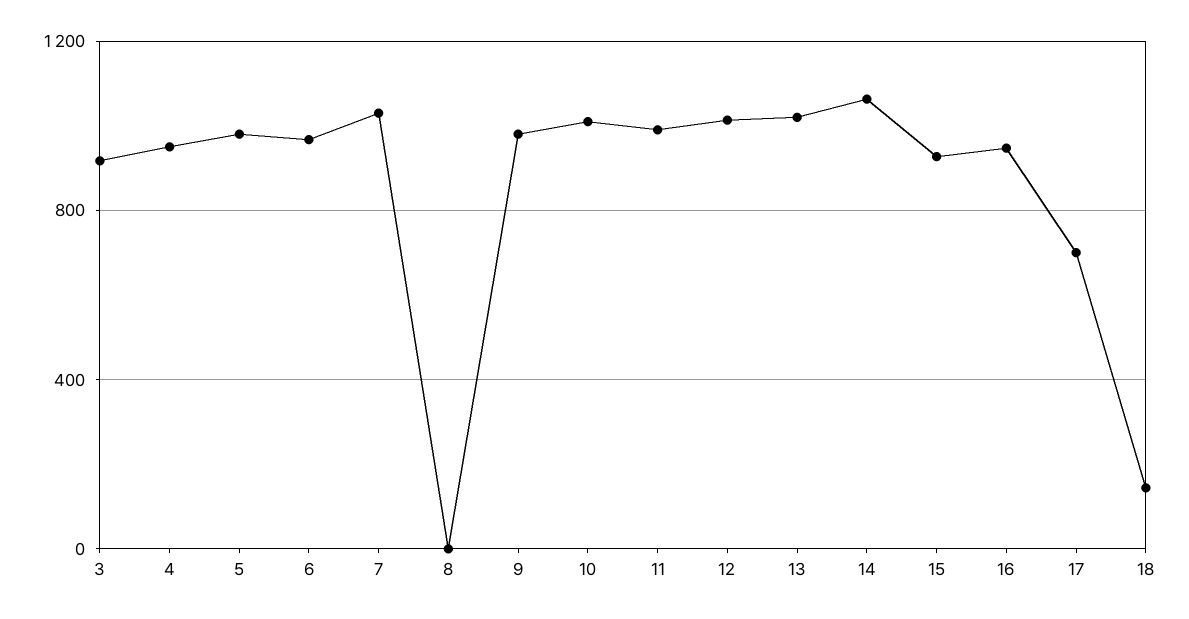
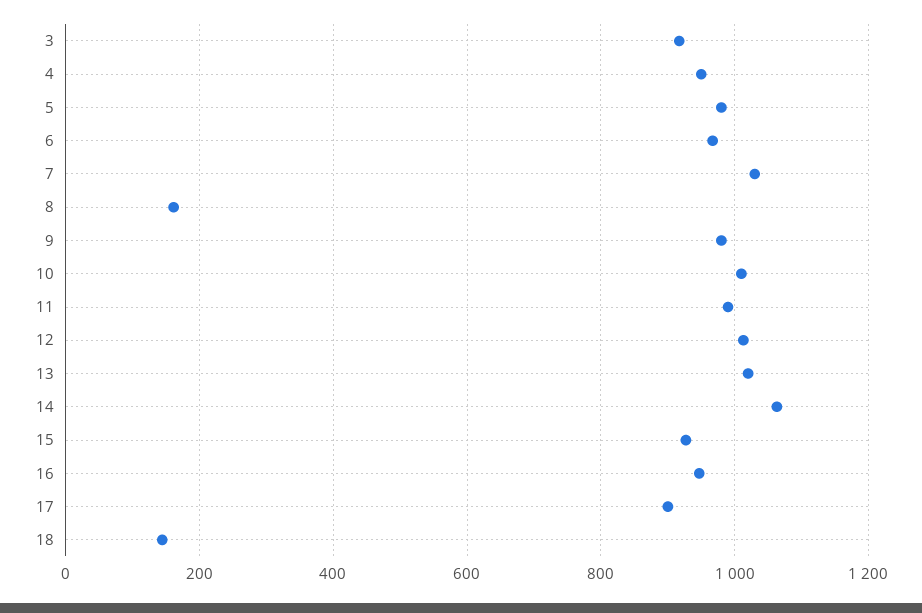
  {
    "3": 920,
    "4": 960,
    "5": 980,
    "6": 960,
    "7": 1040,
-   "8": 0,
+   "8": 160,
    "9": 980,
    "10": 1020,
    "11": 1000,
    "12": 1020,
    "13": 1020,
    "14": 1060,
    "15": 920,
    "16": 940,
-   "17": 700,
+   "17": 900,
    "18": 140
  }

